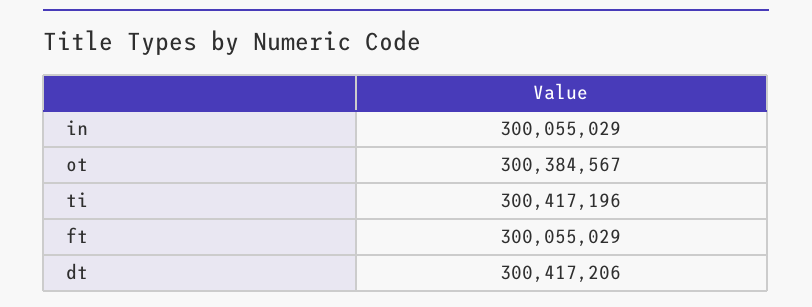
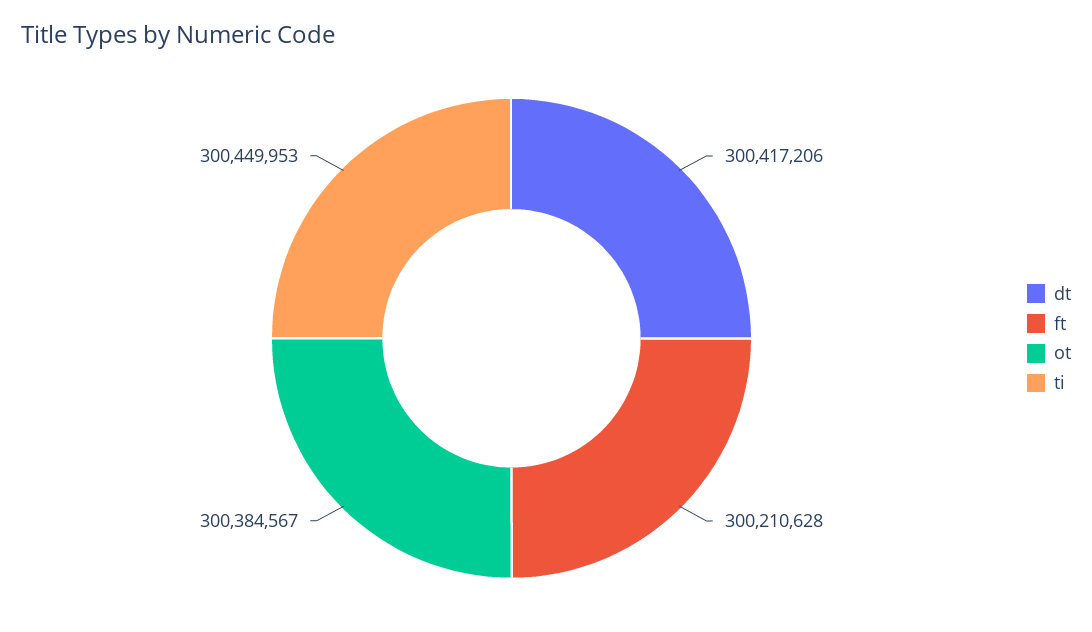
  {
-   "in": 300055029,
    "ot": 300384567,
-   "ti": 300417196,
+   "ti": 300449953,
-   "ft": 300055029,
+   "ft": 300210628,
    "dt": 300417206
  }

